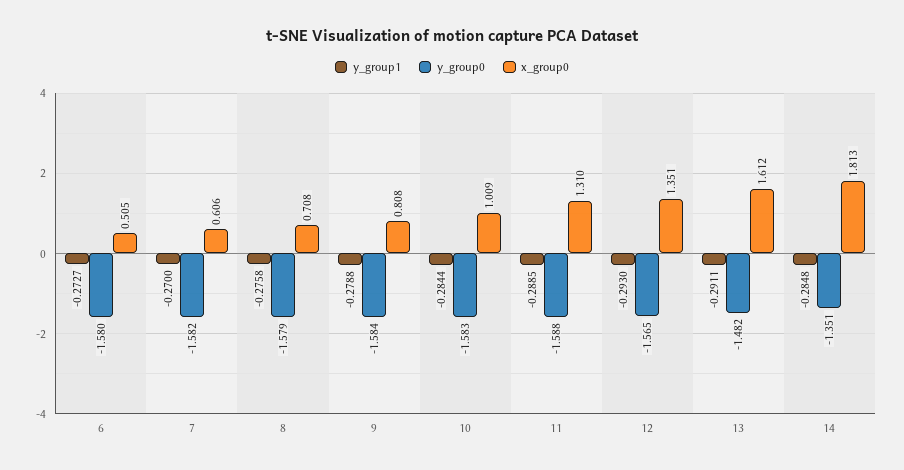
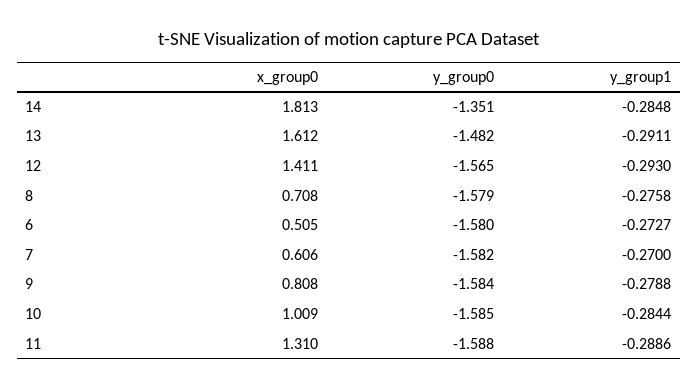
  {
    "y_group1": {
      "6": -0.2727,
      "7": -0.27,
      "8": -0.2758,
      "9": -0.2788,
      "10": -0.2844,
-     "11": -0.2885,
+     "11": -0.2886,
      "12": -0.293,
      "13": -0.2911,
      "14": -0.2848
    },
    "y_group0": {
      "6": -1.58,
      "7": -1.582,
      "8": -1.579,
      "9": -1.584,
-     "10": -1.583,
+     "10": -1.585,
      "11": -1.588,
      "12": -1.565,
      "13": -1.482,
      "14": -1.351
    },
    "x_group0": {
      "6": 0.505,
      "7": 0.606,
      "8": 0.708,
      "9": 0.808,
      "10": 1.009,
      "11": 1.31,
-     "12": 1.351,
+     "12": 1.411,
      "13": 1.612,
      "14": 1.813
    }
  }

